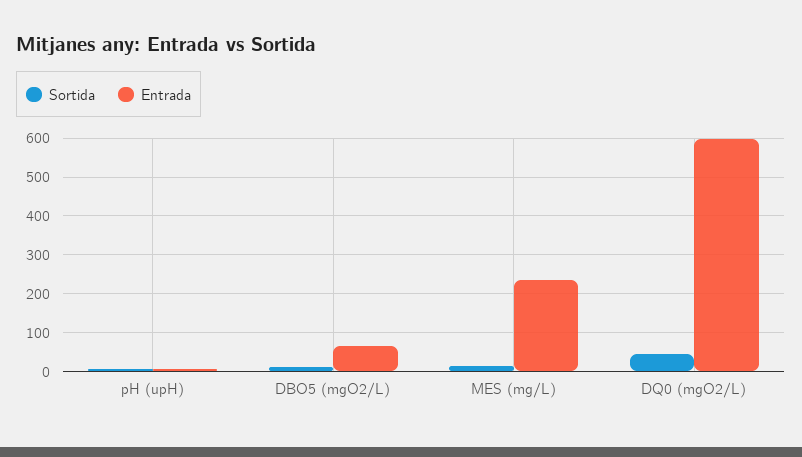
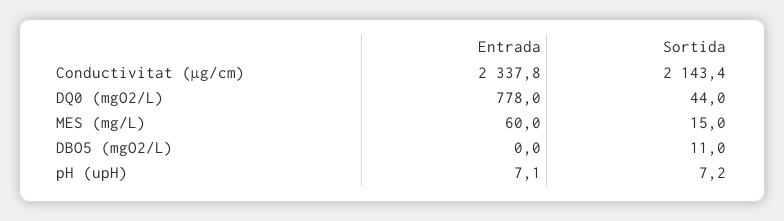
  {
    "Sortida": {
      "pH (upH)": 7.2,
      "DBO5 (mgO2/L)": 11,
      "MES (mg/L)": 15,
-     "DQ0 (mgO2/L)": 44
+     "DQ0 (mgO2/L)": 44,
+     "Conductivitat (µg/cm)": 2143.4
    },
    "Entrada": {
      "pH (upH)": 7.1,
-     "DBO5 (mgO2/L)": 60,
+     "DBO5 (mgO2/L)": 0,
-     "MES (mg/L)": 240,
+     "MES (mg/L)": 60,
-     "DQ0 (mgO2/L)": 600
+     "DQ0 (mgO2/L)": 778,
+     "Conductivitat (µg/cm)": 2337.8
    }
  }

